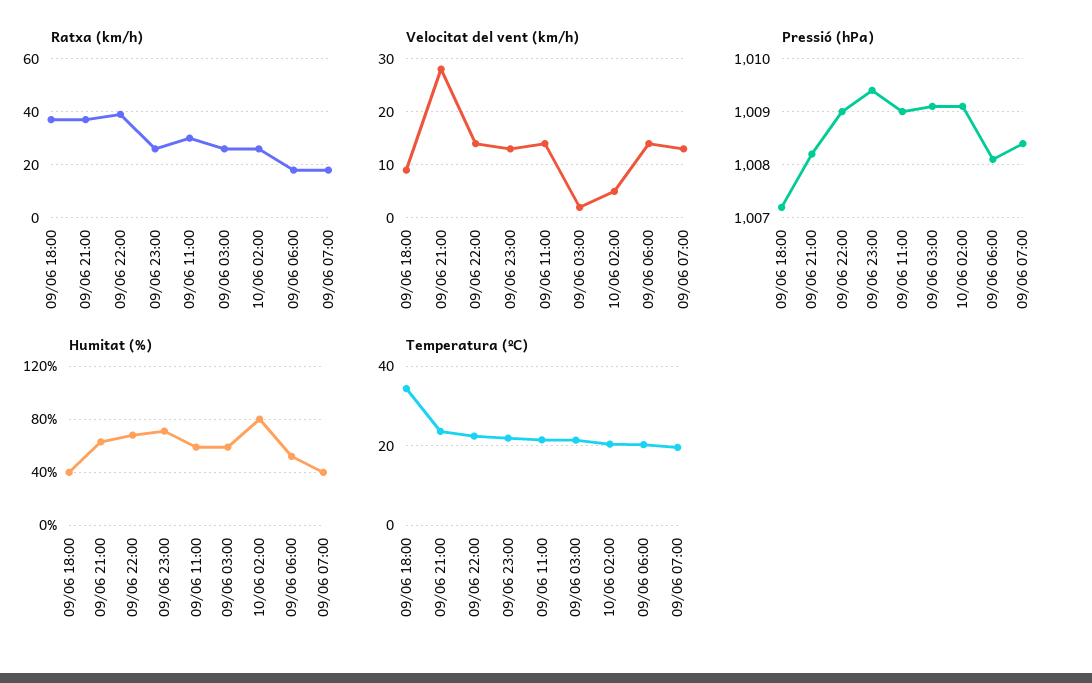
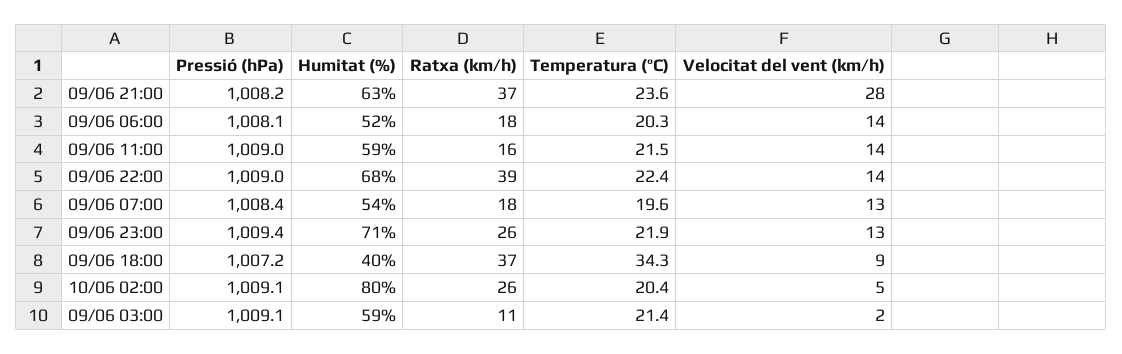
  {
    "Ratxa (km/h)": {
      "09/06 18:00": 37,
      "09/06 21:00": 37,
      "09/06 22:00": 39,
      "09/06 23:00": 26,
-     "09/06 11:00": 30,
+     "09/06 11:00": 16,
-     "09/06 03:00": 25,
+     "09/06 03:00": 11,
      "10/06 02:00": 26,
      "09/06 06:00": 18,
      "09/06 07:00": 18
    },
    "Velocitat del vent (km/h)": {
      "09/06 18:00": 9,
      "09/06 21:00": 28,
      "09/06 22:00": 14,
      "09/06 23:00": 13,
      "09/06 11:00": 14,
      "09/06 03:00": 2,
      "10/06 02:00": 5,
      "09/06 06:00": 14,
      "09/06 07:00": 13
    },
    "Pressió (hPa)": {
      "09/06 18:00": 1007.2,
      "09/06 21:00": 1008.2,
      "09/06 22:00": 1009,
      "09/06 23:00": 1009.4,
      "09/06 11:00": 1009,
      "09/06 03:00": 1009.1,
      "10/06 02:00": 1009.1,
      "09/06 06:00": 1008.1,
      "09/06 07:00": 1008.4
    },
    "Humitat (%)": {
      "09/06 18:00": 40,
      "09/06 21:00": 63,
      "09/06 22:00": 68,
      "09/06 23:00": 71,
      "09/06 11:00": 59,
      "09/06 03:00": 59,
      "10/06 02:00": 80,
      "09/06 06:00": 52,
-     "09/06 07:00": 40
+     "09/06 07:00": 54
    },
    "Temperatura (ºC)": {
      "09/06 18:00": 34.3,
      "09/06 21:00": 23.6,
      "09/06 22:00": 22.4,
      "09/06 23:00": 21.9,
      "09/06 11:00": 21.5,
      "09/06 03:00": 21.4,
      "10/06 02:00": 20.4,
      "09/06 06:00": 20.3,
      "09/06 07:00": 19.6
    }
  }

